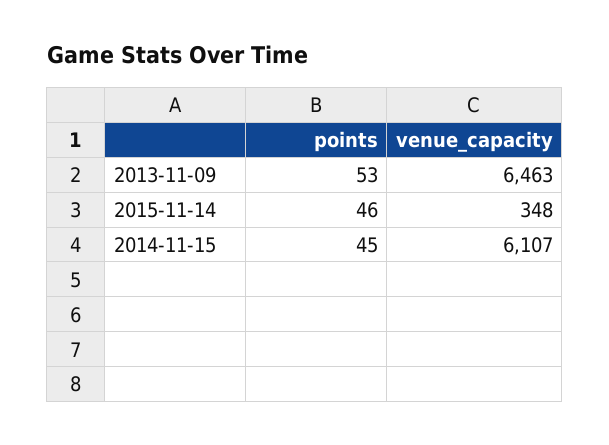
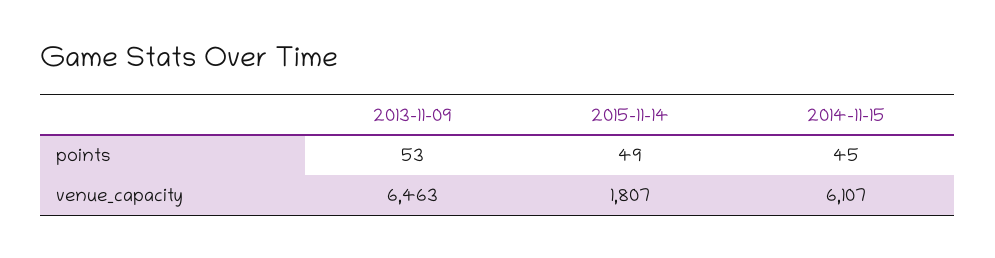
  {
    "points": {
      "2013-11-09": 53,
-     "2015-11-14": 46,
+     "2015-11-14": 49,
      "2014-11-15": 45
    },
    "venue_capacity": {
      "2013-11-09": 6463,
-     "2015-11-14": 348,
+     "2015-11-14": 1807,
      "2014-11-15": 6107
    }
  }

